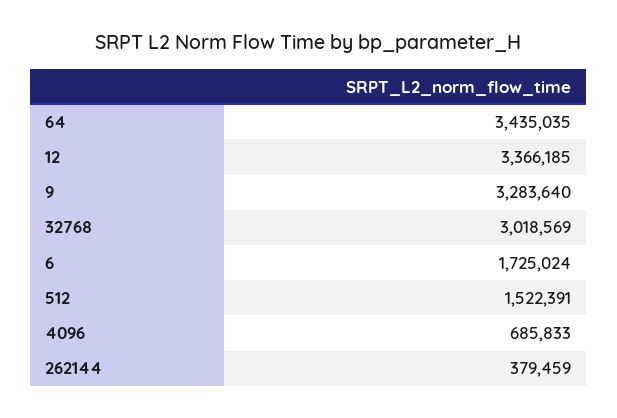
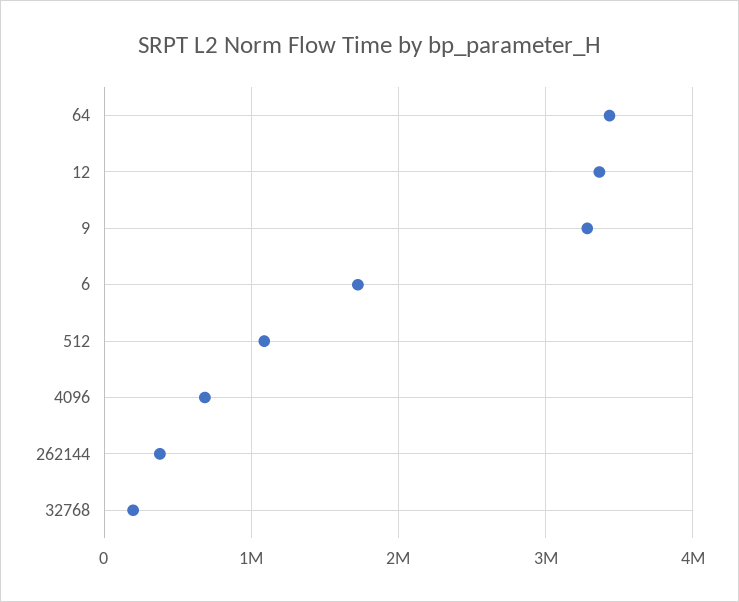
  {
    "64": 3435035,
    "12": 3366185,
    "9": 3283640,
-   "32768": 3018569,
+   "32768": 200000,
    "6": 1725024,
-   "512": 1522391,
+   "512": 1100000,
    "4096": 685833,
    "262144": 379459
  }

